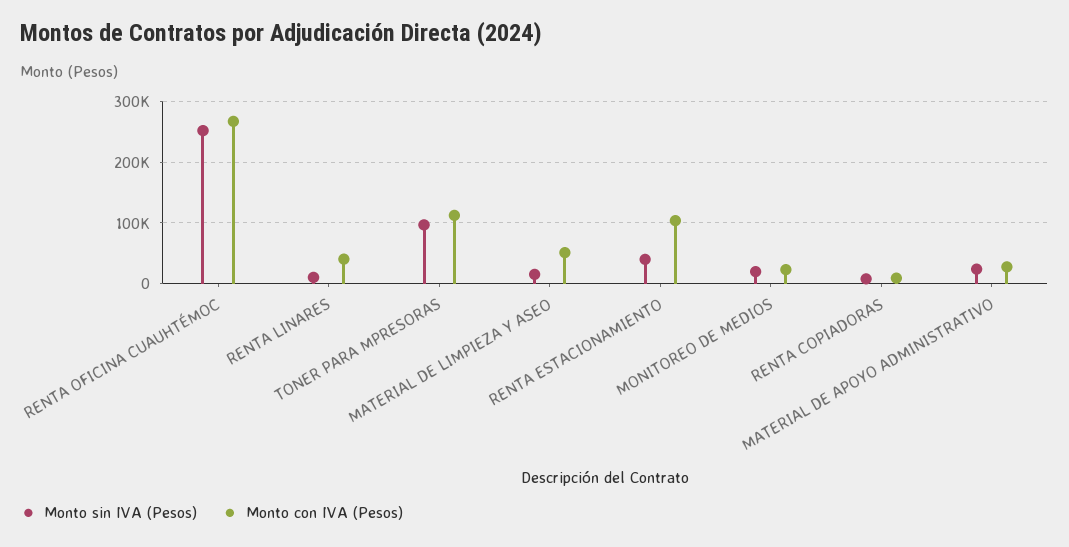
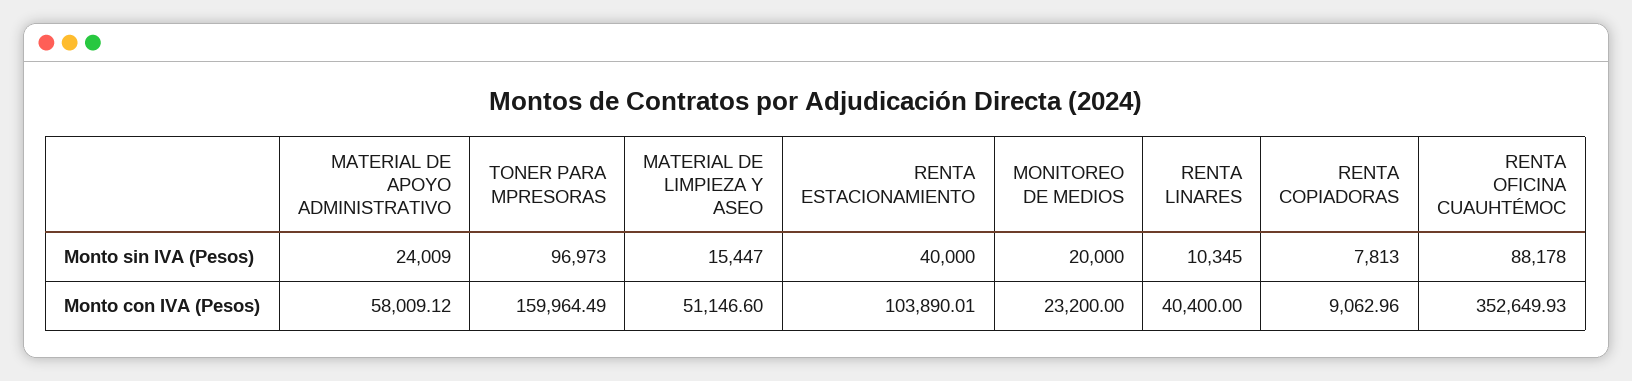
  {
    "Monto sin IVA (Pesos)": {
-     "RENTA OFICINA CUAUHTÉMOC": 250000,
+     "RENTA OFICINA CUAUHTÉMOC": 88178,
      "RENTA LINARES": 10345,
      "TONER PARA MPRESORAS": 96973,
      "MATERIAL DE LIMPIEZA Y ASEO": 15447,
      "RENTA ESTACIONAMIENTO": 40000,
      "MONITOREO DE MEDIOS": 20000,
      "RENTA COPIADORAS": 7813,
      "MATERIAL DE APOYO ADMINISTRATIVO": 24009
    },
    "Monto con IVA (Pesos)": {
-     "RENTA OFICINA CUAUHTÉMOC": 270000,
+     "RENTA OFICINA CUAUHTÉMOC": 352649.93,
      "RENTA LINARES": 40400,
-     "TONER PARA MPRESORAS": 110000,
+     "TONER PARA MPRESORAS": 159964.49,
      "MATERIAL DE LIMPIEZA Y ASEO": 51146.6,
      "RENTA ESTACIONAMIENTO": 103890.01,
      "MONITOREO DE MEDIOS": 23200,
      "RENTA COPIADORAS": 9062.96,
-     "MATERIAL DE APOYO ADMINISTRATIVO": 30000
+     "MATERIAL DE APOYO ADMINISTRATIVO": 58009.12
    }
  }

